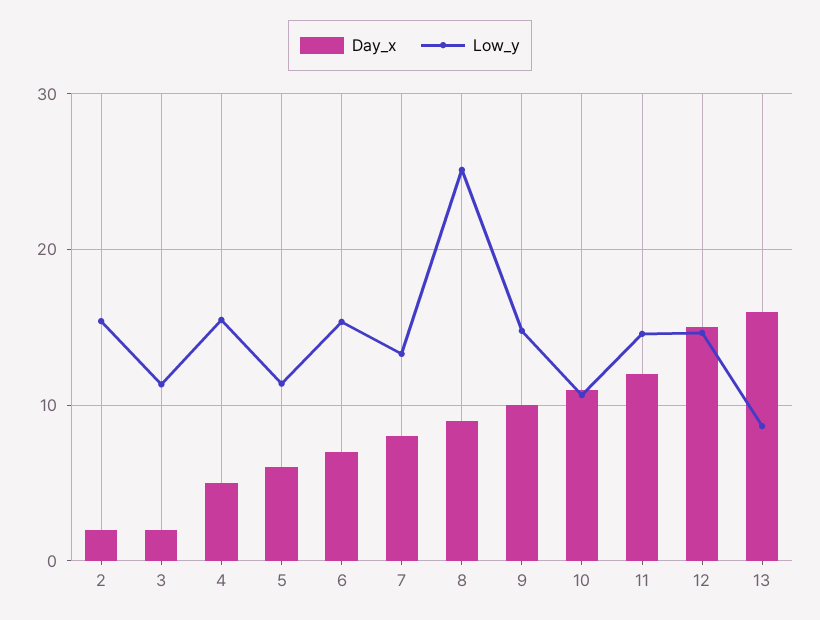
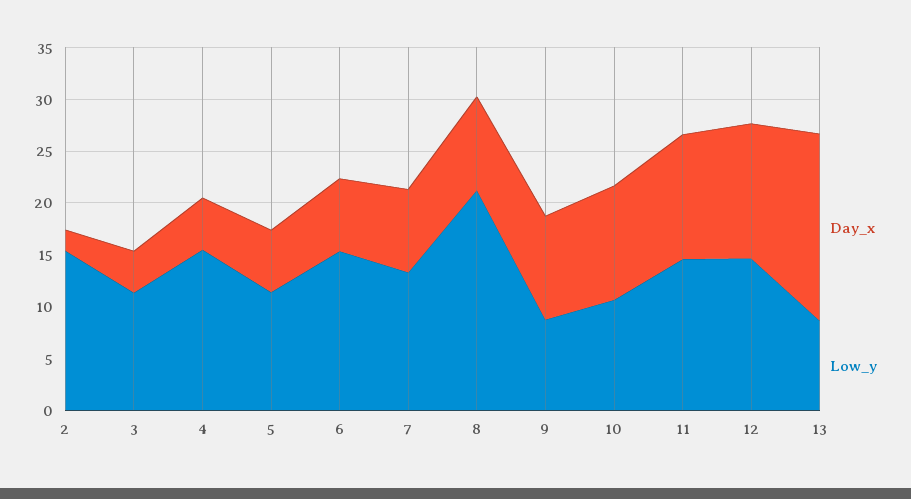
  {
    "Day_x": {
      "2": 2,
-     "3": 2,
+     "3": 4,
      "4": 5,
      "5": 6,
      "6": 7,
      "7": 8,
      "8": 9,
      "9": 10,
      "10": 11,
      "11": 12,
-     "12": 15,
+     "12": 13,
-     "13": 16
+     "13": 18
    },
    "Low_y": {
      "2": 15,
      "3": 11,
      "4": 15,
      "5": 11,
      "6": 15,
      "7": 13,
-     "8": 25,
+     "8": 21,
-     "9": 15,
+     "9": 9,
      "10": 11,
      "11": 15,
      "12": 15,
      "13": 9
    }
  }

